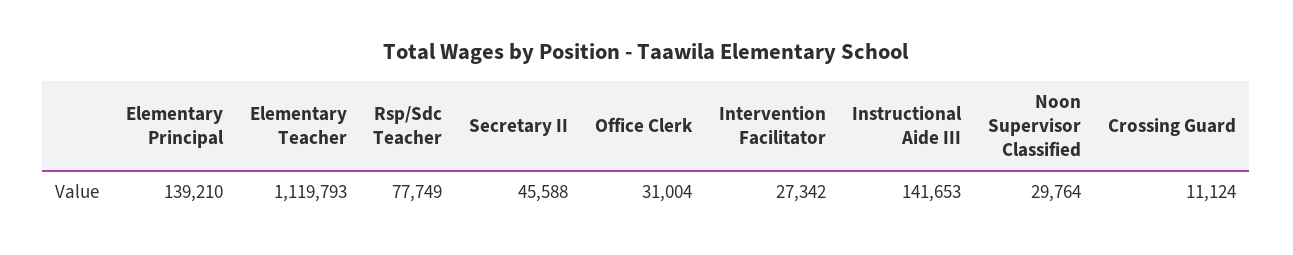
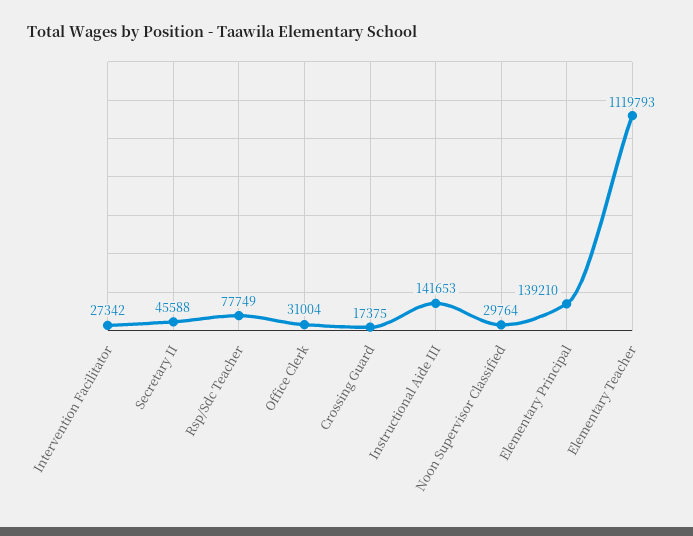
  {
    "Elementary Principal": 139210,
    "Elementary Teacher": 1119793,
    "Rsp/Sdc Teacher": 77749,
    "Secretary II": 45588,
    "Office Clerk": 31004,
    "Intervention Facilitator": 27342,
    "Instructional Aide III": 141653,
    "Noon Supervisor Classified": 29764,
-   "Crossing Guard": 11124
+   "Crossing Guard": 17375
  }

